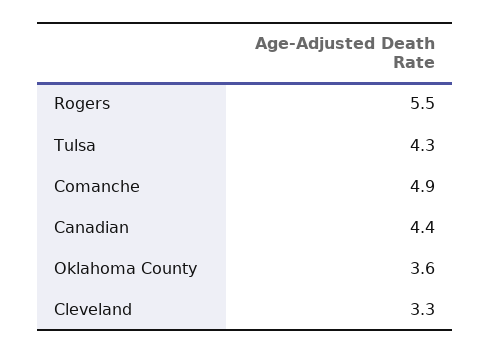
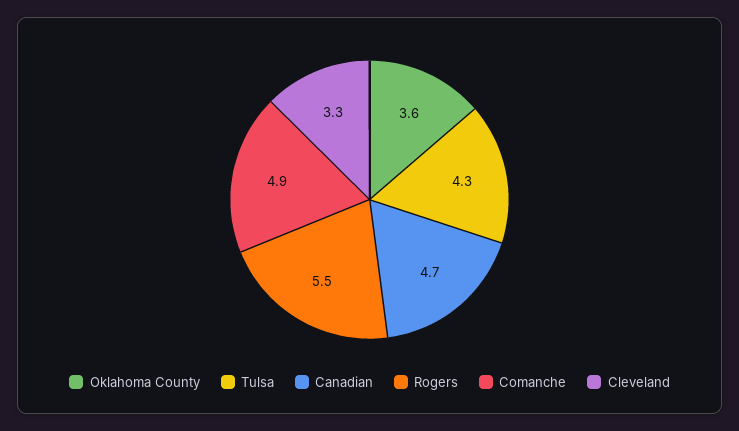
  {
    "Rogers": 5.5,
    "Tulsa": 4.3,
    "Comanche": 4.9,
-   "Canadian": 4.4,
+   "Canadian": 4.7,
    "Oklahoma County": 3.6,
    "Cleveland": 3.3
  }

